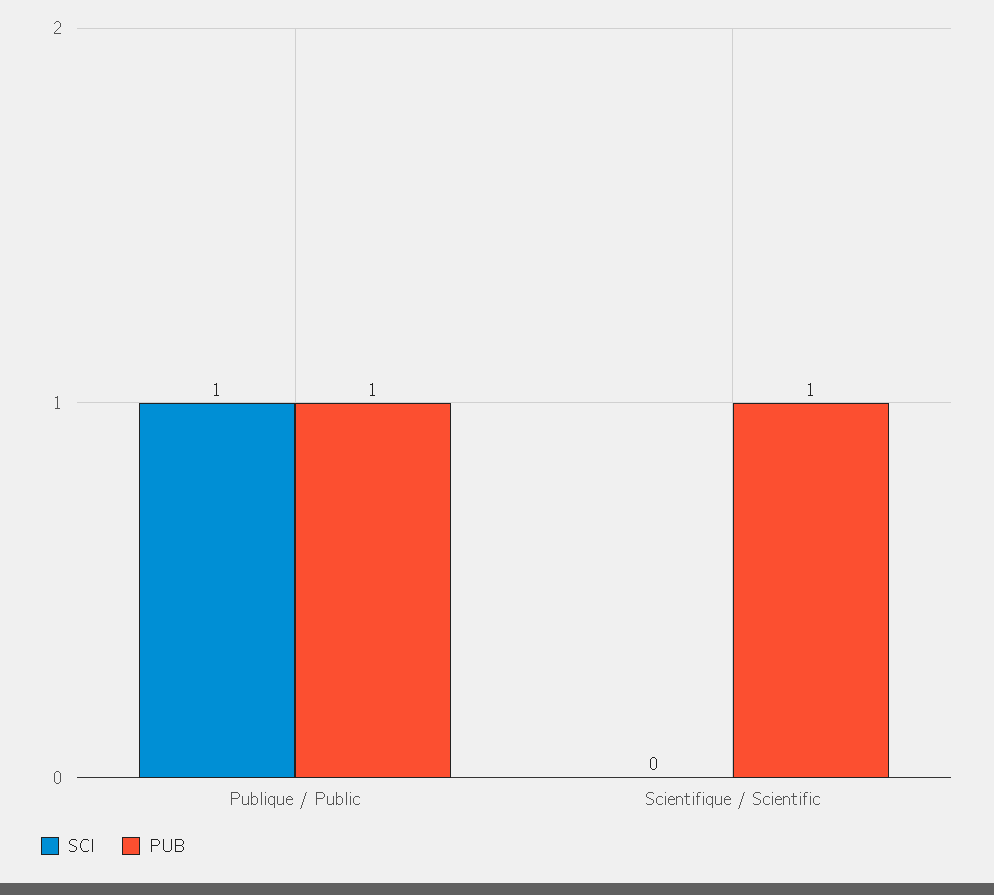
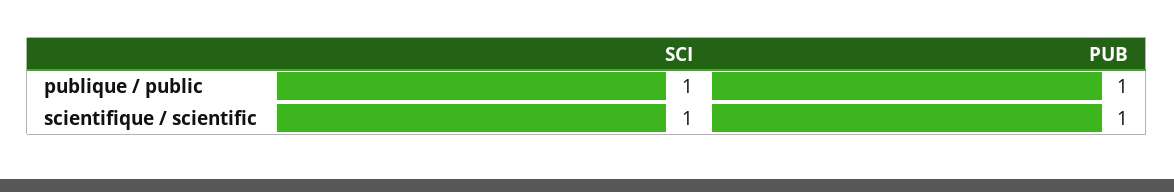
  {
    "SCI": {
      "Publique / Public": 1,
-     "Scientifique / Scientific": 0
+     "Scientifique / Scientific": 1
    },
    "PUB": {
      "Publique / Public": 1,
      "Scientifique / Scientific": 1
    }
  }

